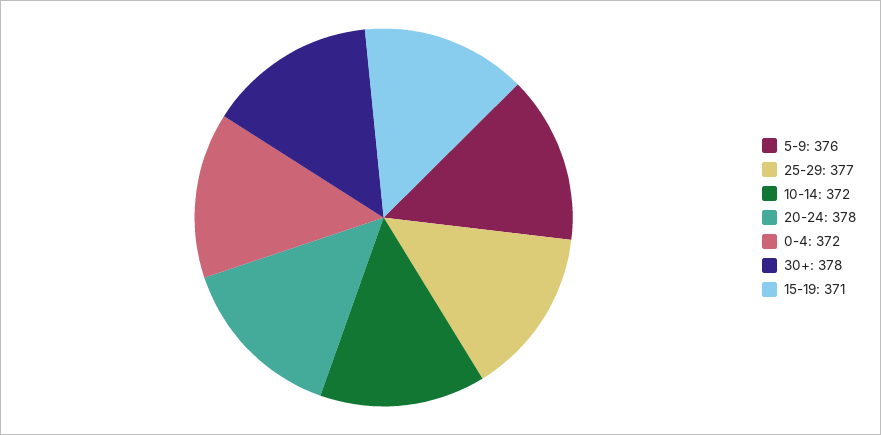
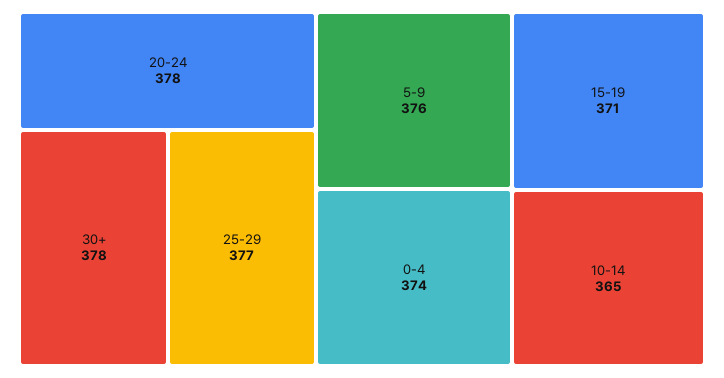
  {
    "5-9": 376,
    "25-29": 377,
-   "10-14": 372,
+   "10-14": 365,
    "20-24": 378,
-   "0-4": 372,
+   "0-4": 374,
    "30+": 378,
    "15-19": 371
  }

